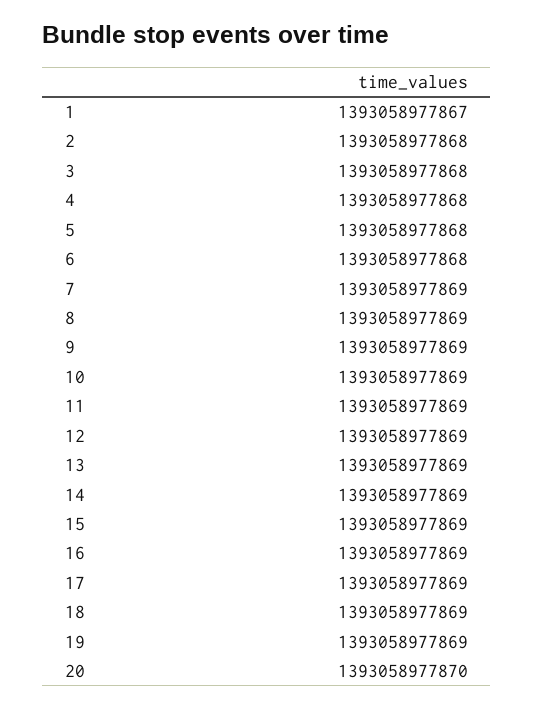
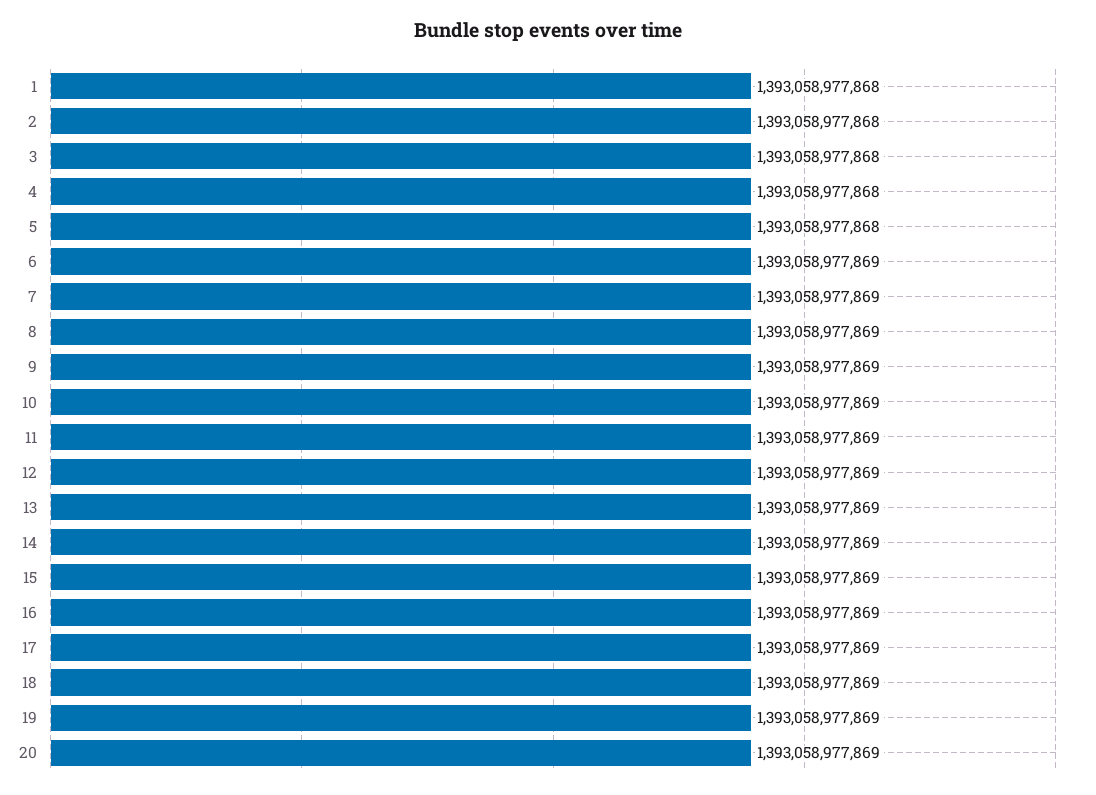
  {
-   "1": 1393058977867,
+   "1": 1393058977868,
    "2": 1393058977868,
    "3": 1393058977868,
    "4": 1393058977868,
    "5": 1393058977868,
-   "6": 1393058977868,
+   "6": 1393058977869,
    "7": 1393058977869,
    "8": 1393058977869,
    "9": 1393058977869,
    "10": 1393058977869,
    "11": 1393058977869,
    "12": 1393058977869,
    "13": 1393058977869,
    "14": 1393058977869,
    "15": 1393058977869,
    "16": 1393058977869,
    "17": 1393058977869,
    "18": 1393058977869,
    "19": 1393058977869,
-   "20": 1393058977870
+   "20": 1393058977869
  }

